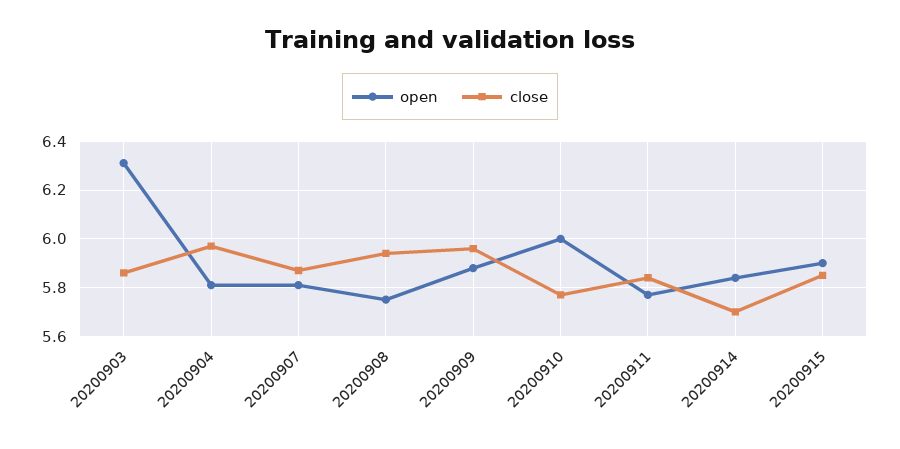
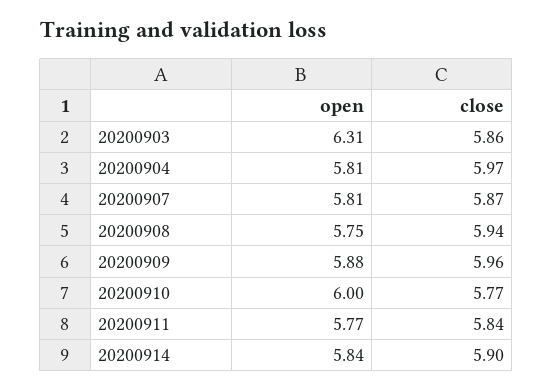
  {
    "open": {
      "20200903": 6.31,
      "20200904": 5.81,
      "20200907": 5.81,
      "20200908": 5.75,
      "20200909": 5.88,
      "20200910": 6,
      "20200911": 5.77,
-     "20200914": 5.84,
+     "20200914": 5.84
-     "20200915": 5.9
    },
    "close": {
      "20200903": 5.86,
      "20200904": 5.97,
      "20200907": 5.87,
      "20200908": 5.94,
      "20200909": 5.96,
      "20200910": 5.77,
      "20200911": 5.84,
-     "20200914": 5.7,
+     "20200914": 5.9
-     "20200915": 5.85
    }
  }

